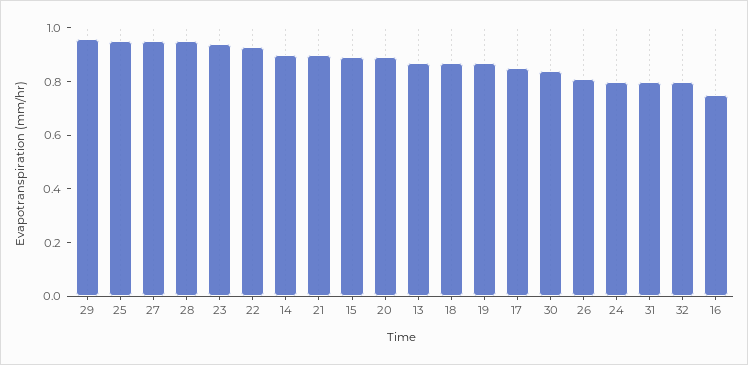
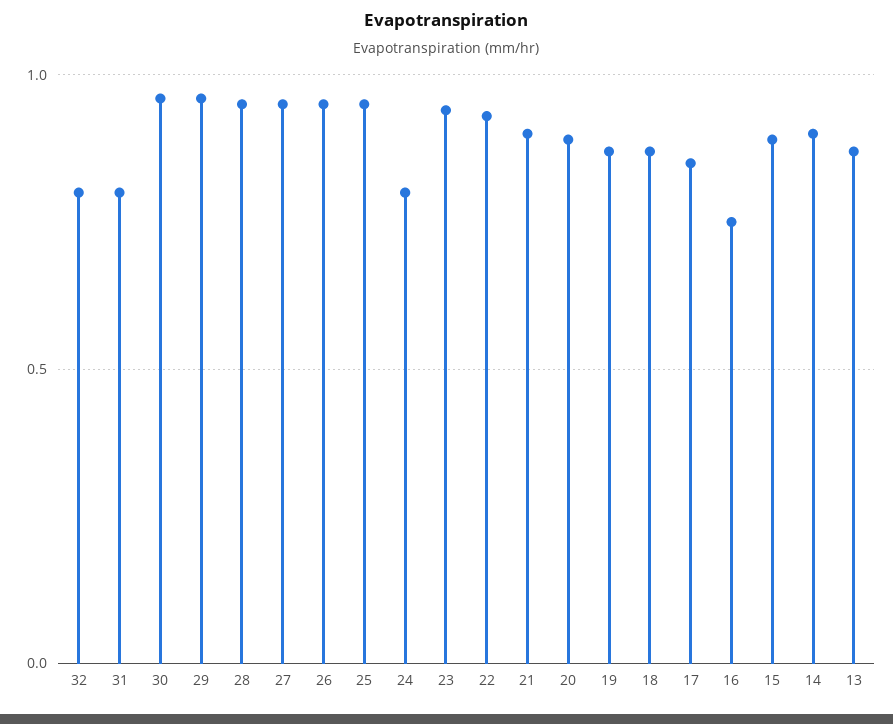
  {
    "29": 0.95,
    "25": 0.95,
    "27": 0.95,
    "28": 0.95,
    "23": 0.95,
    "22": 0.95,
    "14": 0.9,
    "21": 0.9,
    "15": 0.9,
    "20": 0.9,
    "13": 0.85,
    "18": 0.85,
    "19": 0.85,
    "17": 0.85,
-   "30": 0.85,
+   "30": 0.95,
-   "26": 0.8,
+   "26": 0.95,
    "24": 0.8,
    "31": 0.8,
    "32": 0.8,
    "16": 0.75
  }

